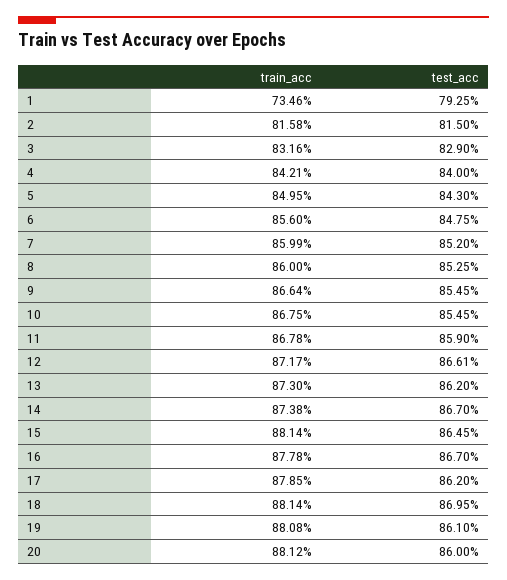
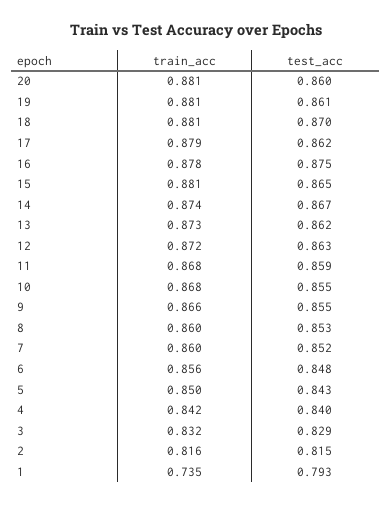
  {
    "train_acc": {
      "1": 0.7346,
      "2": 0.8158,
      "3": 0.8316,
      "4": 0.8421,
      "5": 0.8495,
      "6": 0.856,
      "7": 0.8599,
      "8": 0.86,
      "9": 0.8664,
      "10": 0.8675,
      "11": 0.8678,
      "12": 0.8717,
      "13": 0.873,
      "14": 0.8738,
      "15": 0.8814,
      "16": 0.8778,
      "17": 0.8785,
      "18": 0.8814,
      "19": 0.8808,
      "20": 0.8812
    },
    "test_acc": {
      "1": 0.7925,
      "2": 0.815,
      "3": 0.829,
      "4": 0.84,
      "5": 0.843,
      "6": 0.8475,
      "7": 0.852,
      "8": 0.8525,
      "9": 0.8545,
      "10": 0.8545,
      "11": 0.859,
-     "12": 0.8661,
+     "12": 0.863,
      "13": 0.862,
      "14": 0.867,
      "15": 0.8645,
-     "16": 0.867,
+     "16": 0.875,
      "17": 0.862,
      "18": 0.8695,
      "19": 0.861,
      "20": 0.86
    }
  }

